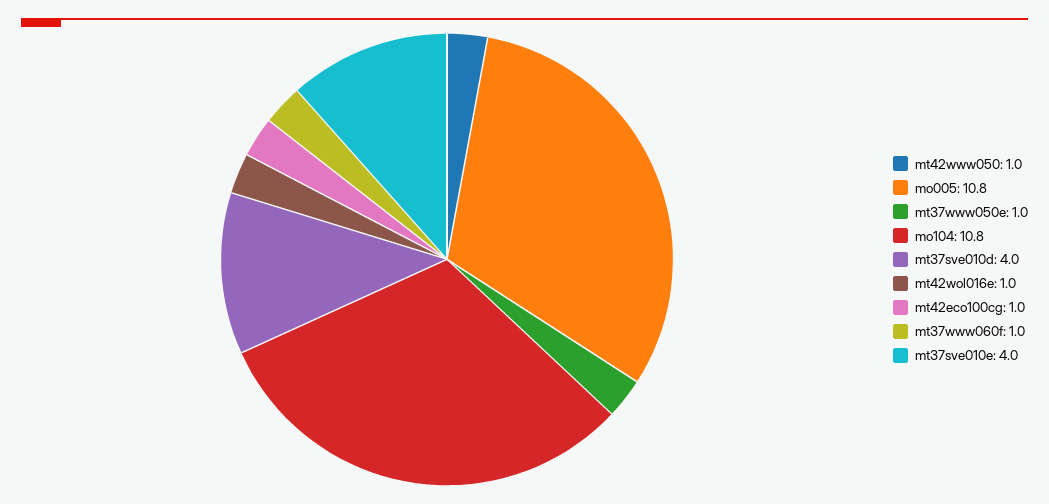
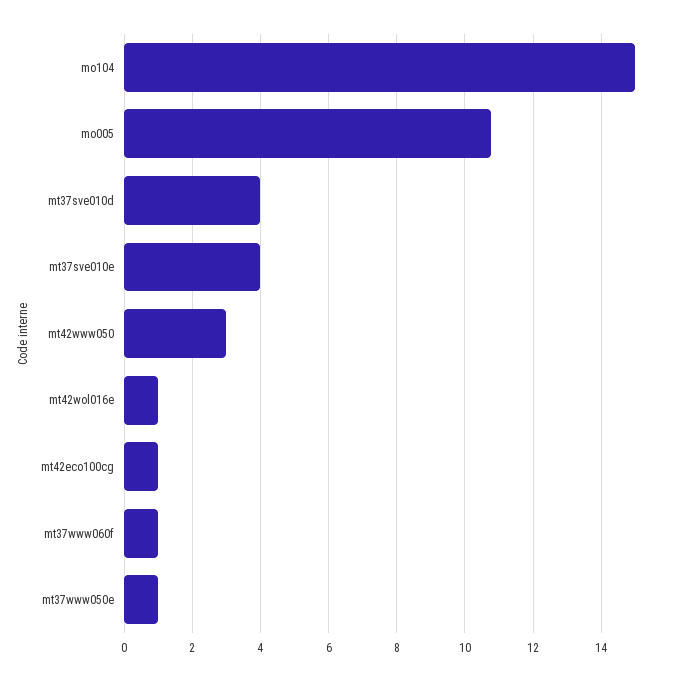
  {
-   "mt42www050": 1,
+   "mt42www050": 3,
    "mo005": 10.8,
    "mt37www050e": 1,
-   "mo104": 10.8,
+   "mo104": 15,
    "mt37sve010d": 4,
    "mt42wol016e": 1,
    "mt42eco100cg": 1,
    "mt37www060f": 1,
    "mt37sve010e": 4
  }

